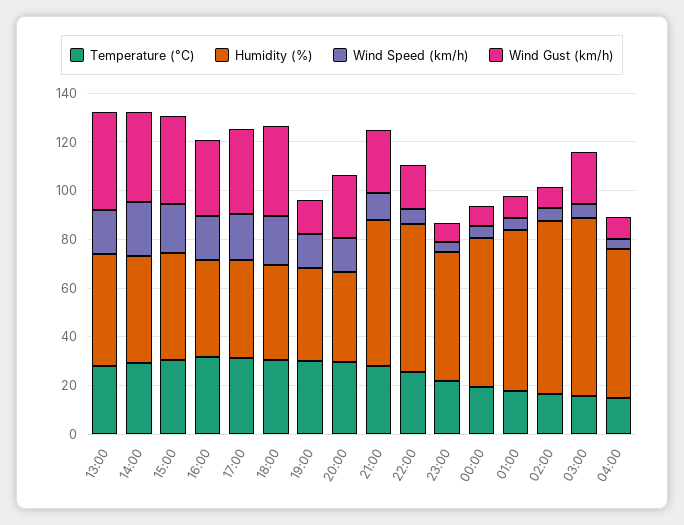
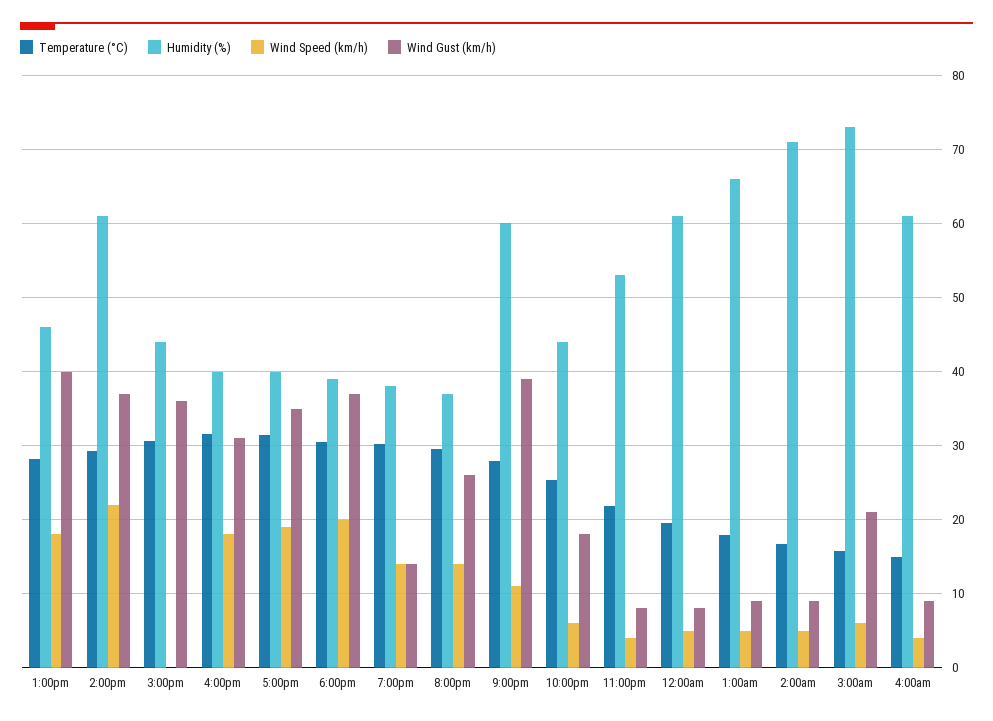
  {
    "Temperature (°C)": {
      "13:00": 28,
      "14:00": 29,
      "15:00": 31,
      "16:00": 32,
      "17:00": 31,
      "18:00": 31,
      "19:00": 30,
      "20:00": 30,
      "21:00": 28,
      "22:00": 25,
      "23:00": 22,
      "00:00": 20,
      "01:00": 18,
      "02:00": 17,
      "03:00": 16,
      "04:00": 15
    },
    "Humidity (%)": {
      "13:00": 46,
-     "14:00": 45,
+     "14:00": 61,
      "15:00": 44,
      "16:00": 40,
      "17:00": 40,
      "18:00": 39,
      "19:00": 38,
      "20:00": 37,
      "21:00": 60,
-     "22:00": 60,
+     "22:00": 44,
      "23:00": 53,
      "00:00": 61,
      "01:00": 66,
      "02:00": 71,
      "03:00": 73,
      "04:00": 61
    },
    "Wind Speed (km/h)": {
      "13:00": 18,
      "14:00": 22,
-     "15:00": 20,
+     "15:00": 0,
      "16:00": 18,
      "17:00": 19,
      "18:00": 20,
      "19:00": 14,
      "20:00": 14,
      "21:00": 11,
      "22:00": 6,
      "23:00": 4,
      "00:00": 5,
      "01:00": 5,
      "02:00": 5,
      "03:00": 6,
      "04:00": 4
    },
    "Wind Gust (km/h)": {
      "13:00": 40,
      "14:00": 37,
      "15:00": 36,
      "16:00": 31,
      "17:00": 35,
      "18:00": 37,
      "19:00": 14,
      "20:00": 26,
-     "21:00": 25,
+     "21:00": 39,
      "22:00": 18,
      "23:00": 8,
      "00:00": 8,
      "01:00": 9,
      "02:00": 9,
      "03:00": 21,
      "04:00": 9
    }
  }

